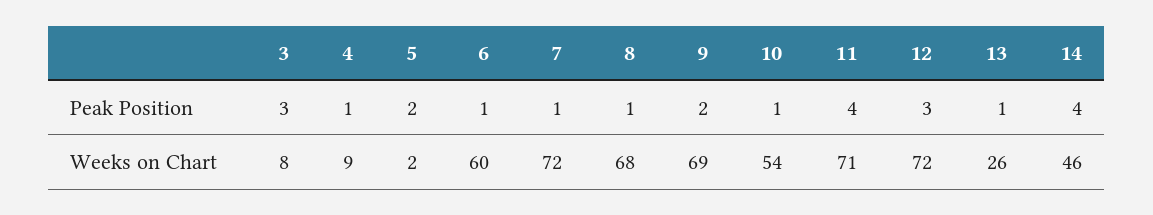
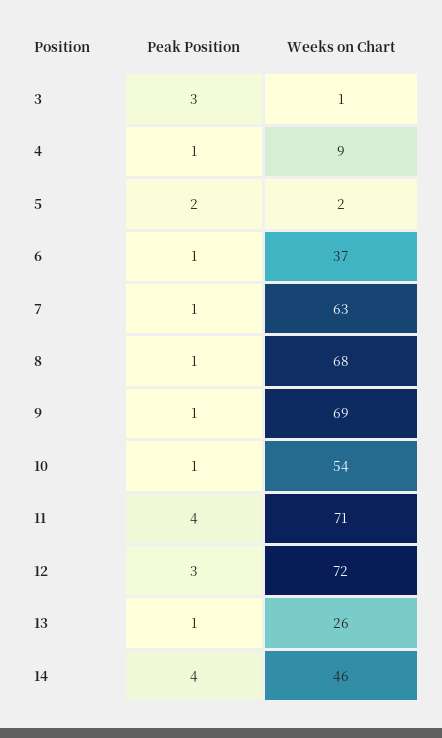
  {
    "3": {
      "Peak Position": 3,
-     "Weeks on Chart": 8
+     "Weeks on Chart": 1
    },
    "4": {
      "Peak Position": 1,
      "Weeks on Chart": 9
    },
    "5": {
      "Peak Position": 2,
      "Weeks on Chart": 2
    },
    "6": {
      "Peak Position": 1,
-     "Weeks on Chart": 60
+     "Weeks on Chart": 37
    },
    "7": {
      "Peak Position": 1,
-     "Weeks on Chart": 72
+     "Weeks on Chart": 63
    },
    "8": {
      "Peak Position": 1,
      "Weeks on Chart": 68
    },
    "9": {
-     "Peak Position": 2,
+     "Peak Position": 1,
      "Weeks on Chart": 69
    },
    "10": {
      "Peak Position": 1,
      "Weeks on Chart": 54
    },
    "11": {
      "Peak Position": 4,
      "Weeks on Chart": 71
    },
    "12": {
      "Peak Position": 3,
      "Weeks on Chart": 72
    },
    "13": {
      "Peak Position": 1,
      "Weeks on Chart": 26
    },
    "14": {
      "Peak Position": 4,
      "Weeks on Chart": 46
    }
  }

